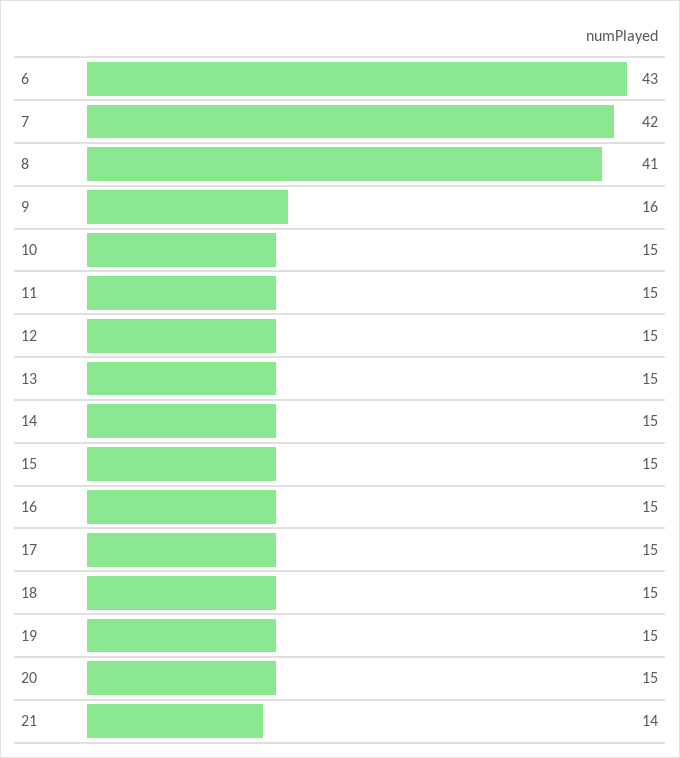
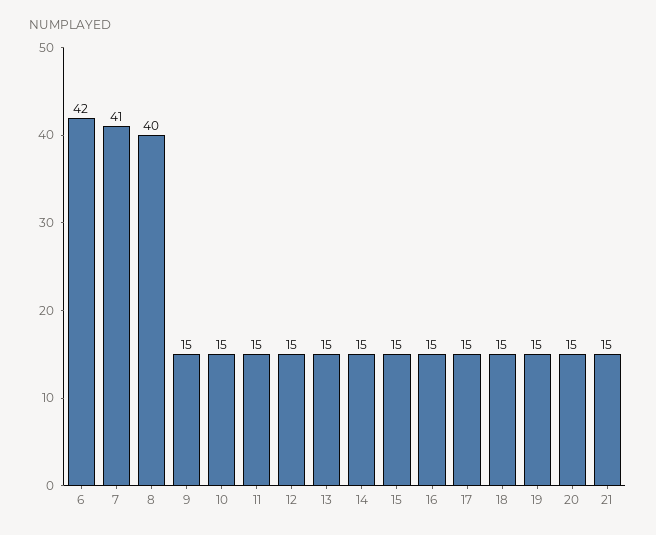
  {
-   "6": 43,
+   "6": 42,
-   "7": 42,
+   "7": 41,
-   "8": 41,
+   "8": 40,
-   "9": 16,
+   "9": 15,
    "10": 15,
    "11": 15,
    "12": 15,
    "13": 15,
    "14": 15,
    "15": 15,
    "16": 15,
    "17": 15,
    "18": 15,
    "19": 15,
    "20": 15,
-   "21": 14
+   "21": 15
  }

